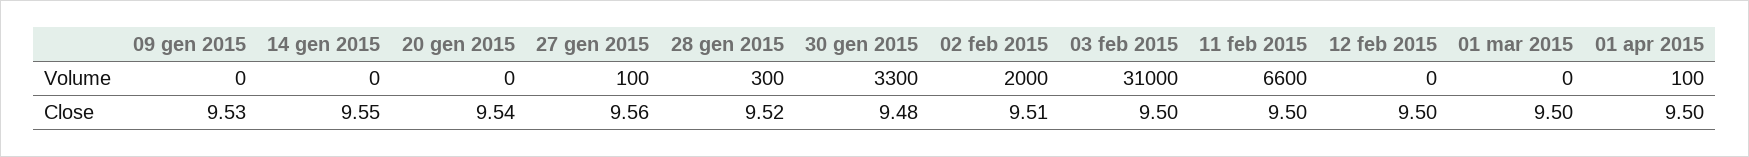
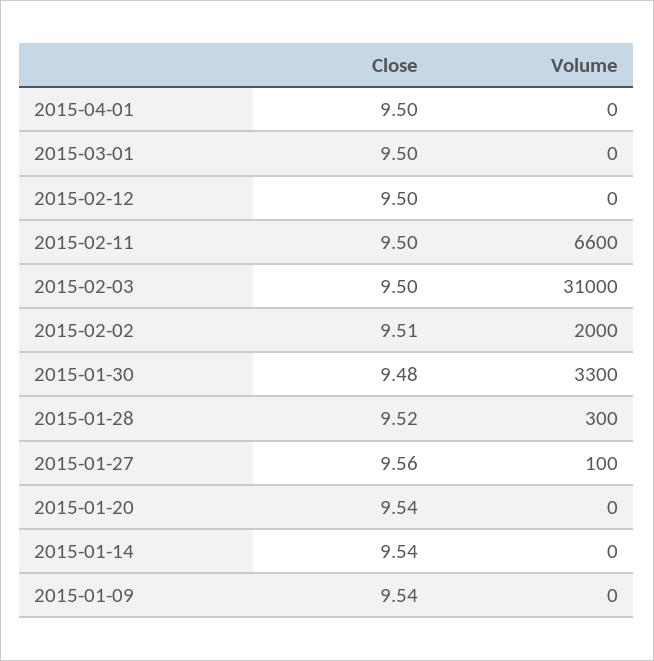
  {
    "09 gen 2015": {
      "Volume": 0,
-     "Close": 9.53
+     "Close": 9.54
    },
    "14 gen 2015": {
      "Volume": 0,
-     "Close": 9.55
+     "Close": 9.54
    },
    "20 gen 2015": {
      "Volume": 0,
      "Close": 9.54
    },
    "27 gen 2015": {
      "Volume": 100,
      "Close": 9.56
    },
    "28 gen 2015": {
      "Volume": 300,
      "Close": 9.52
    },
    "30 gen 2015": {
      "Volume": 3300,
      "Close": 9.48
    },
    "02 feb 2015": {
      "Volume": 2000,
      "Close": 9.51
    },
    "03 feb 2015": {
      "Volume": 31000,
      "Close": 9.5
    },
    "11 feb 2015": {
      "Volume": 6600,
      "Close": 9.5
    },
    "12 feb 2015": {
      "Volume": 0,
      "Close": 9.5
    },
    "01 mar 2015": {
      "Volume": 0,
      "Close": 9.5
    },
    "01 apr 2015": {
-     "Volume": 100,
+     "Volume": 0,
      "Close": 9.5
    }
  }

